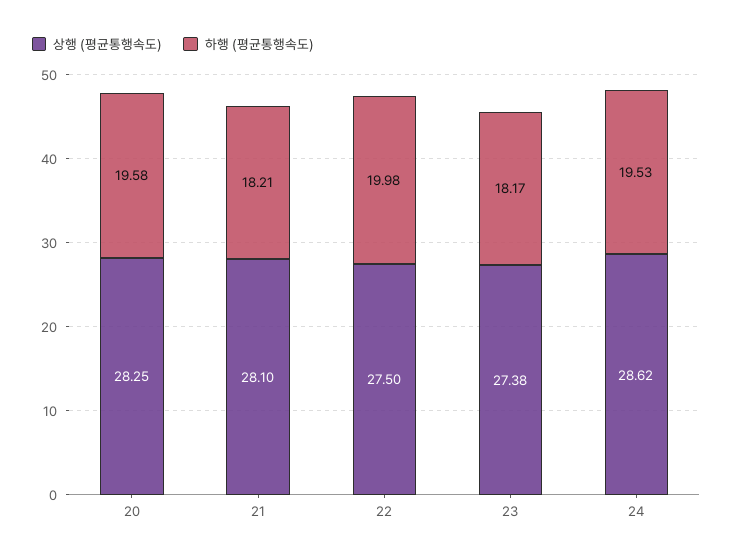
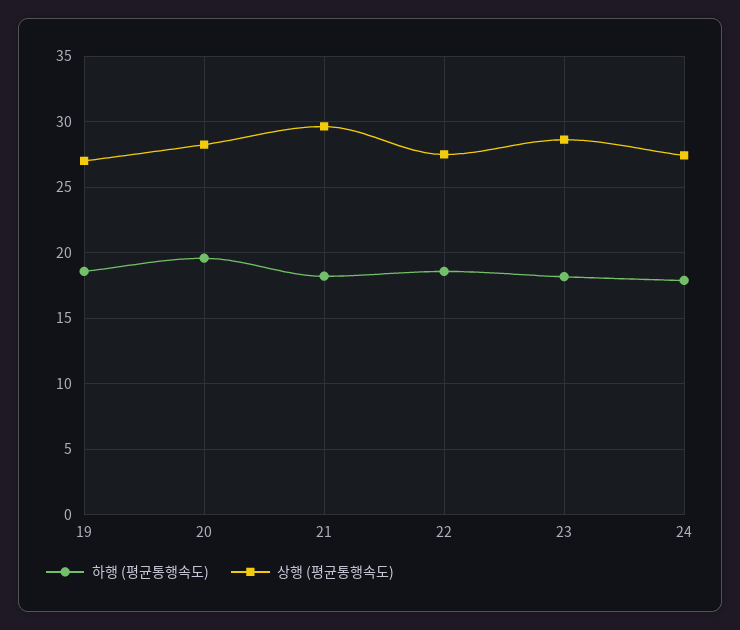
  {
    "상행 (평균통행속도)": {
      "20": 28.25,
-     "21": 28.1,
+     "21": 29.5,
      "22": 27.5,
-     "23": 27.38,
+     "23": 28.5,
-     "24": 28.62
+     "24": 27.5,
+     "19": 27
    },
    "하행 (평균통행속도)": {
      "20": 19.58,
      "21": 18.21,
-     "22": 19.98,
+     "22": 18.5,
      "23": 18.17,
-     "24": 19.53
+     "24": 18,
+     "19": 18.5
    }
  }

